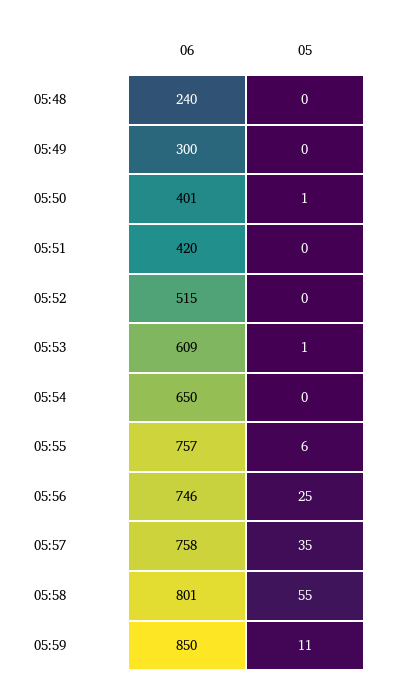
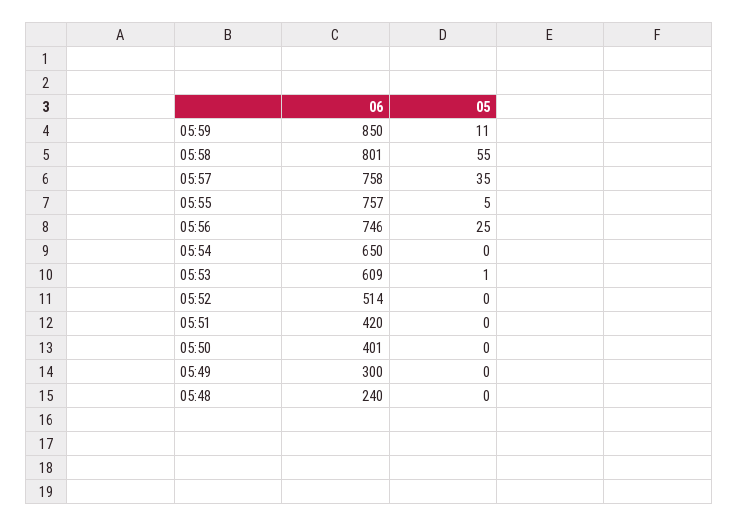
  {
    "06": {
      "05:48": 240,
      "05:49": 300,
      "05:50": 401,
      "05:51": 420,
-     "05:52": 515,
+     "05:52": 514,
      "05:53": 609,
      "05:54": 650,
      "05:55": 757,
      "05:56": 746,
      "05:57": 758,
      "05:58": 801,
      "05:59": 850
    },
    "05": {
      "05:48": 0,
      "05:49": 0,
-     "05:50": 1,
+     "05:50": 0,
      "05:51": 0,
      "05:52": 0,
      "05:53": 1,
      "05:54": 0,
-     "05:55": 6,
+     "05:55": 5,
      "05:56": 25,
      "05:57": 35,
      "05:58": 55,
      "05:59": 11
    }
  }

